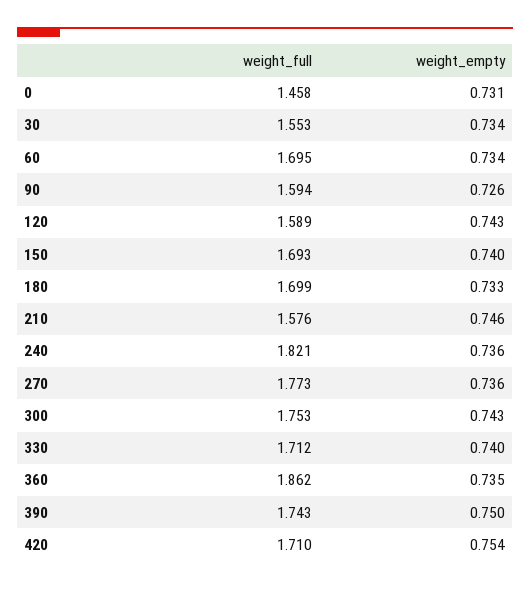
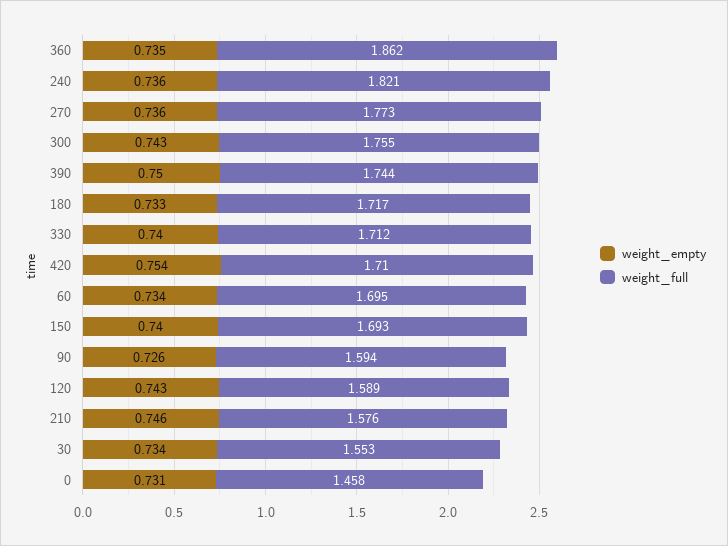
  {
    "weight_full": {
      "0": 1.458,
      "30": 1.553,
      "60": 1.695,
      "90": 1.594,
      "120": 1.589,
      "150": 1.693,
-     "180": 1.699,
+     "180": 1.717,
      "210": 1.576,
      "240": 1.821,
      "270": 1.773,
-     "300": 1.753,
+     "300": 1.755,
      "330": 1.712,
      "360": 1.862,
-     "390": 1.743,
+     "390": 1.744,
      "420": 1.71
    },
    "weight_empty": {
      "0": 0.731,
      "30": 0.734,
      "60": 0.734,
      "90": 0.726,
      "120": 0.743,
      "150": 0.74,
      "180": 0.733,
      "210": 0.746,
      "240": 0.736,
      "270": 0.736,
      "300": 0.743,
      "330": 0.74,
      "360": 0.735,
      "390": 0.75,
      "420": 0.754
    }
  }

